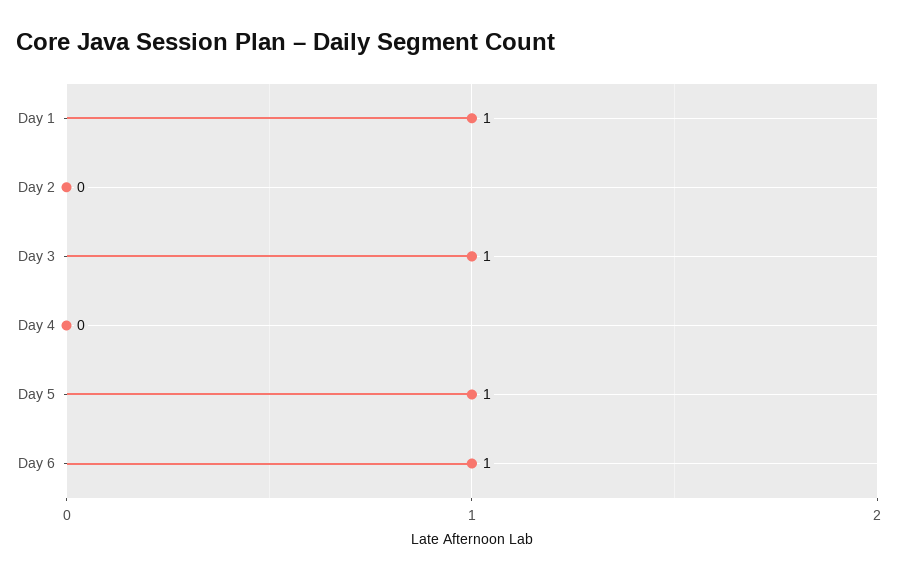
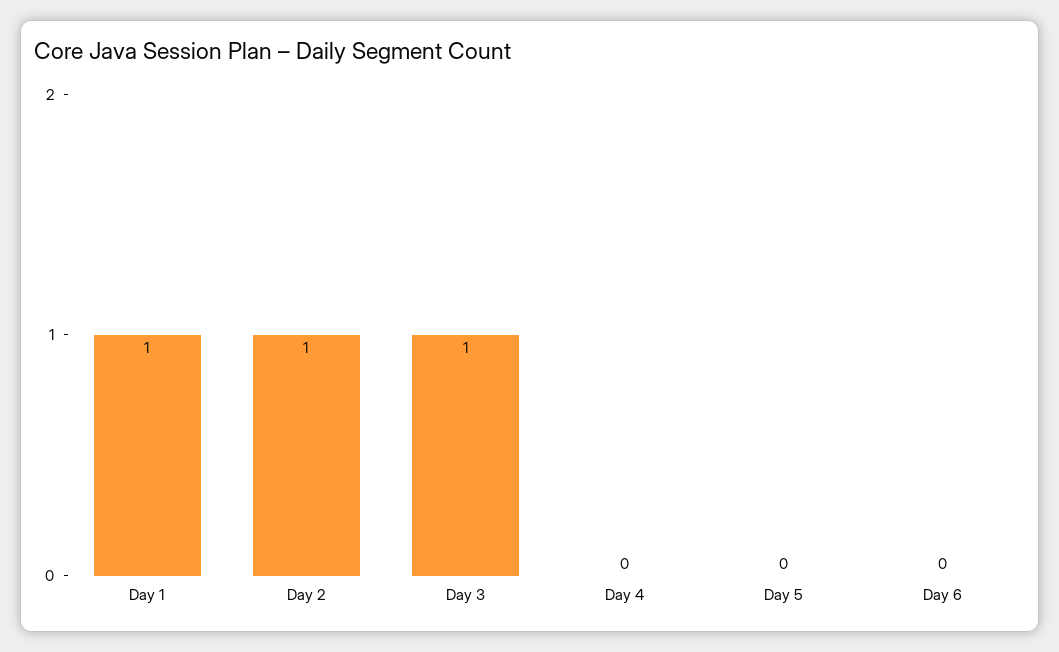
  {
    "Day 1": 1,
-   "Day 2": 0,
+   "Day 2": 1,
    "Day 3": 1,
    "Day 4": 0,
-   "Day 5": 1,
+   "Day 5": 0,
-   "Day 6": 1
+   "Day 6": 0
  }

